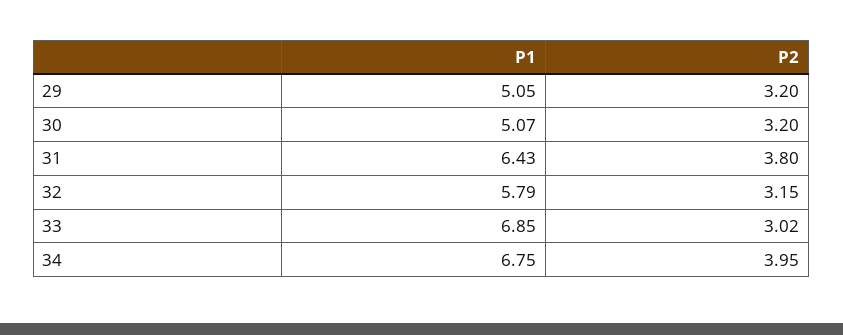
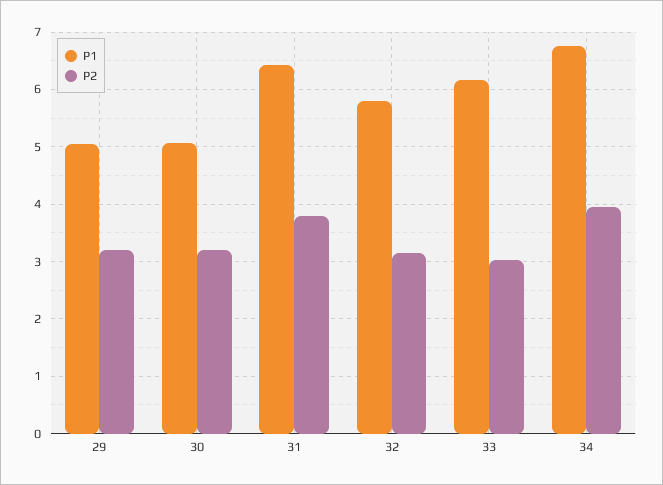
  {
    "P1": {
      "29": 5.05,
      "30": 5.07,
      "31": 6.43,
      "32": 5.79,
-     "33": 6.85,
+     "33": 6.2,
      "34": 6.75
    },
    "P2": {
      "29": 3.2,
      "30": 3.2,
      "31": 3.8,
      "32": 3.15,
      "33": 3.02,
      "34": 3.95
    }
  }

